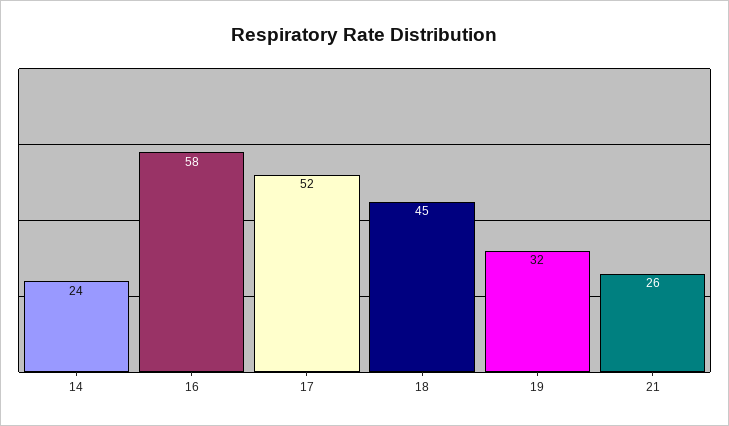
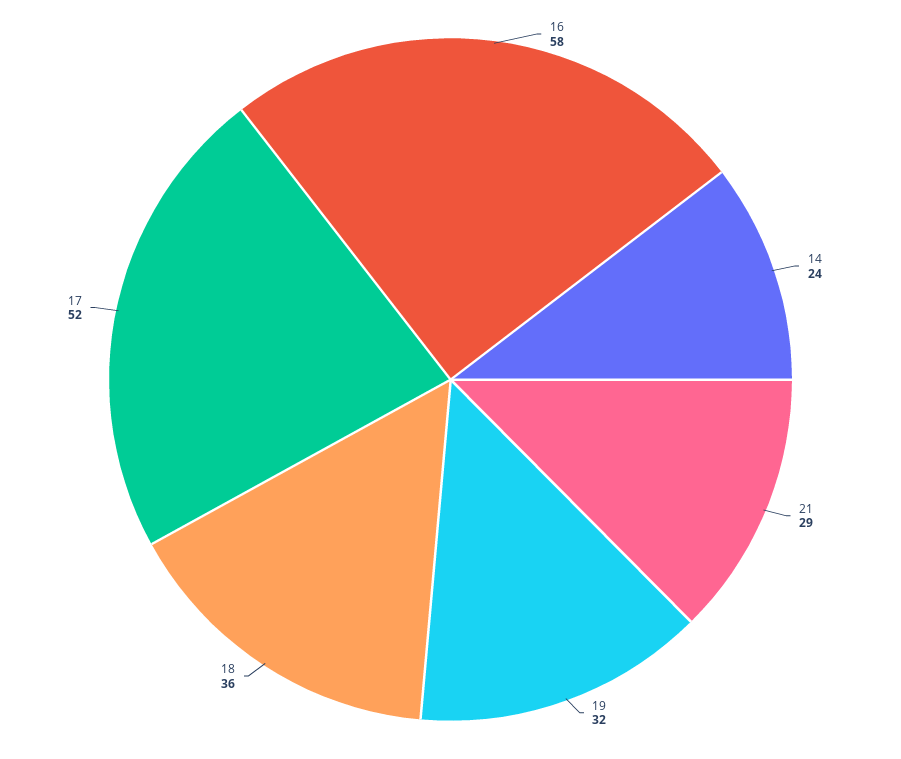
  {
    "14": 24,
    "16": 58,
    "17": 52,
-   "18": 45,
+   "18": 36,
    "19": 32,
-   "21": 26
+   "21": 29
  }

